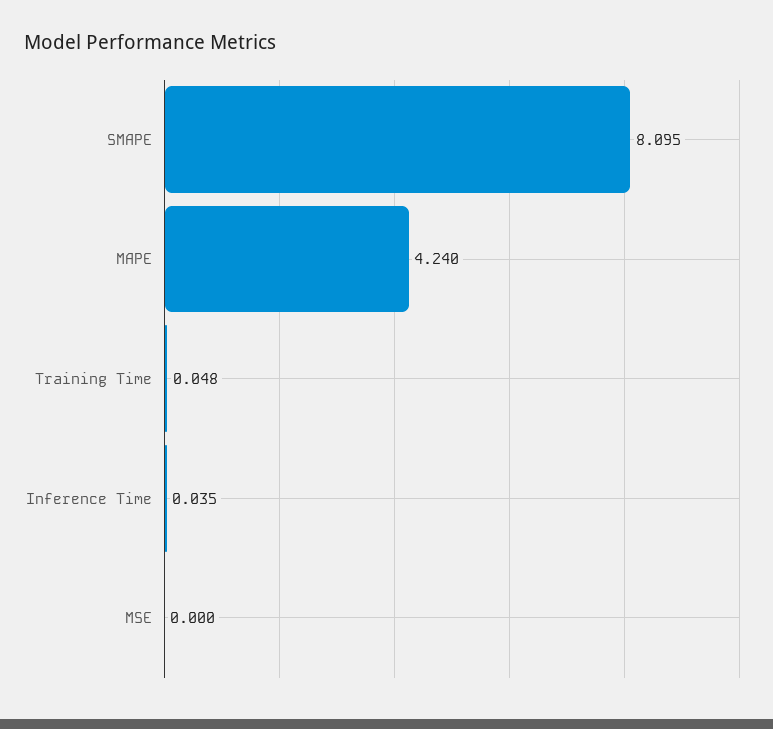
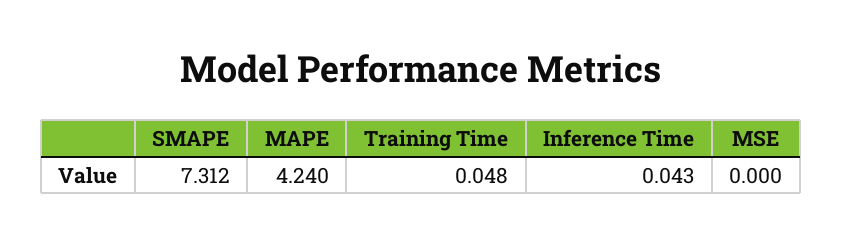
  {
-   "SMAPE": 8.095,
+   "SMAPE": 7.312,
    "MAPE": 4.24,
    "Training Time": 0.048,
-   "Inference Time": 0.035,
+   "Inference Time": 0.043,
    "MSE": 0
  }

